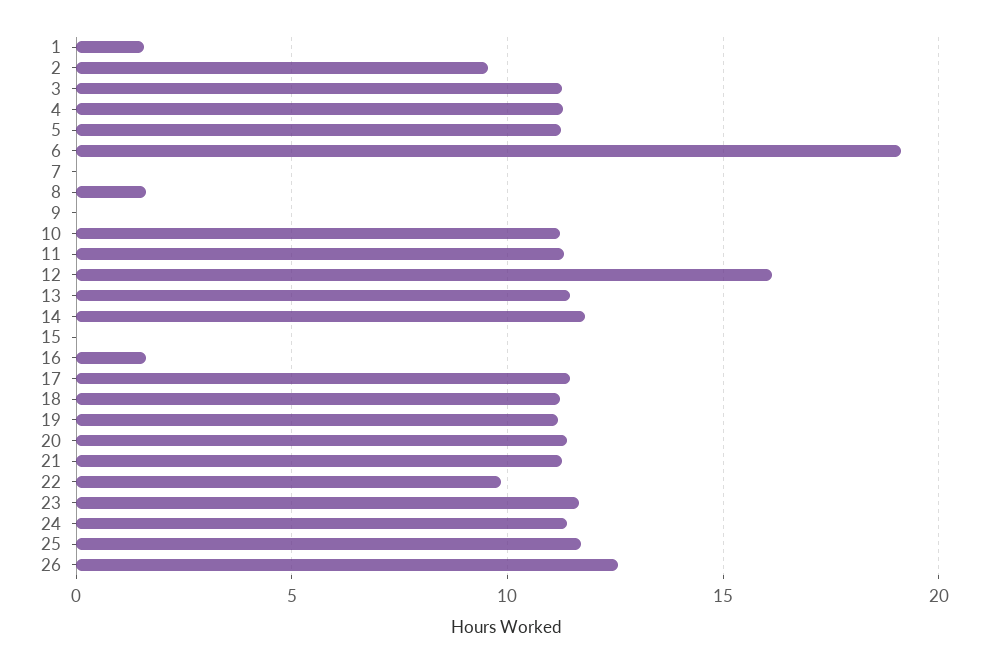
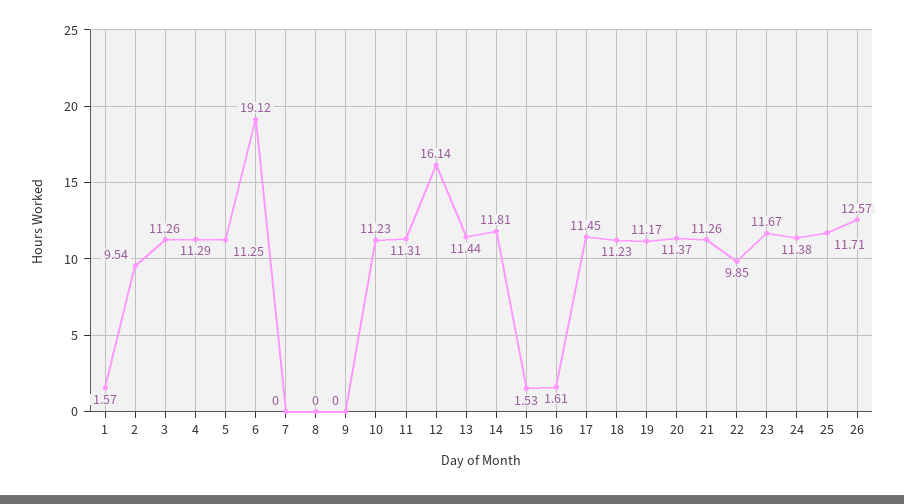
  {
    "1": 1.57,
    "2": 9.54,
    "3": 11.26,
    "4": 11.29,
    "5": 11.25,
    "6": 19.12,
    "7": 0,
-   "8": 1.5,
+   "8": 0,
    "9": 0,
    "10": 11.23,
    "11": 11.31,
    "12": 16.14,
    "13": 11.44,
    "14": 11.81,
-   "15": 0,
+   "15": 1.53,
    "16": 1.61,
    "17": 11.45,
    "18": 11.23,
    "19": 11.17,
    "20": 11.37,
    "21": 11.26,
    "22": 9.85,
    "23": 11.67,
    "24": 11.38,
    "25": 11.71,
    "26": 12.57
  }

